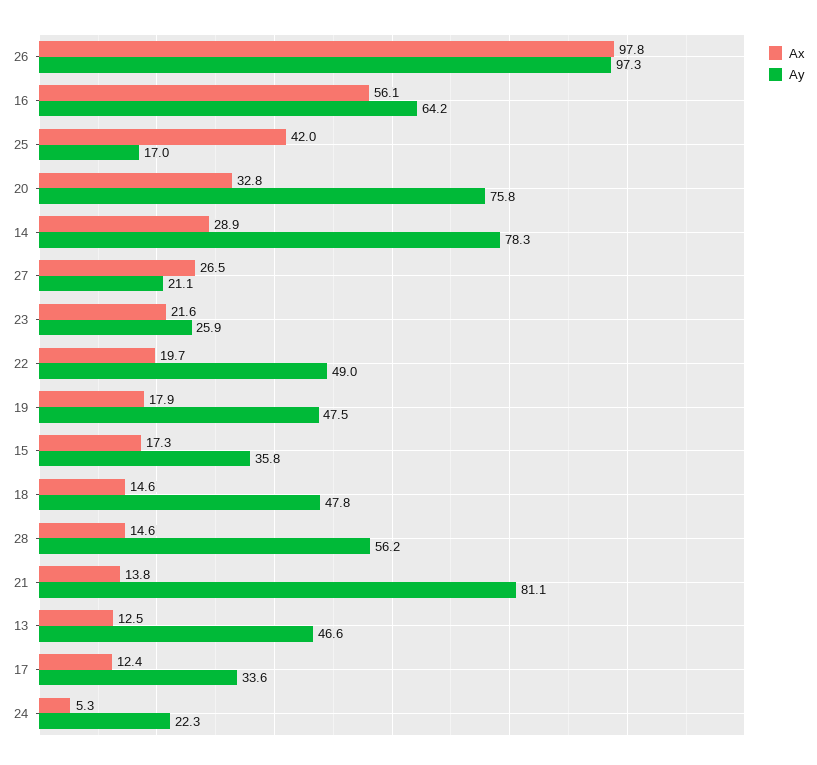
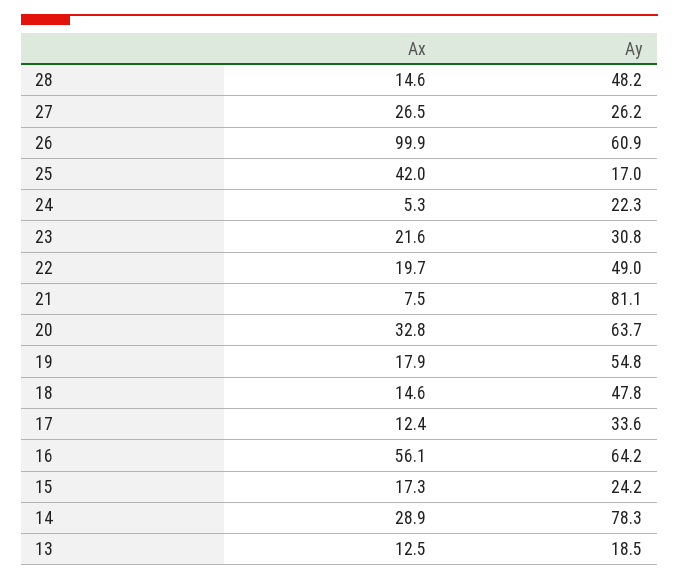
  {
    "Ax": {
-     "26": 97.8,
+     "26": 99.9,
      "16": 56.1,
      "25": 42,
      "20": 32.8,
      "14": 28.9,
      "27": 26.5,
      "23": 21.6,
      "22": 19.7,
      "19": 17.9,
      "15": 17.3,
      "18": 14.6,
      "28": 14.6,
-     "21": 13.8,
+     "21": 7.5,
      "13": 12.5,
      "17": 12.4,
      "24": 5.3
    },
    "Ay": {
-     "26": 97.3,
+     "26": 60.9,
      "16": 64.2,
      "25": 17,
-     "20": 75.8,
+     "20": 63.7,
      "14": 78.3,
-     "27": 21.1,
+     "27": 26.2,
-     "23": 25.9,
+     "23": 30.8,
      "22": 49,
-     "19": 47.5,
+     "19": 54.8,
-     "15": 35.8,
+     "15": 24.2,
      "18": 47.8,
-     "28": 56.2,
+     "28": 48.2,
      "21": 81.1,
-     "13": 46.6,
+     "13": 18.5,
      "17": 33.6,
      "24": 22.3
    }
  }

